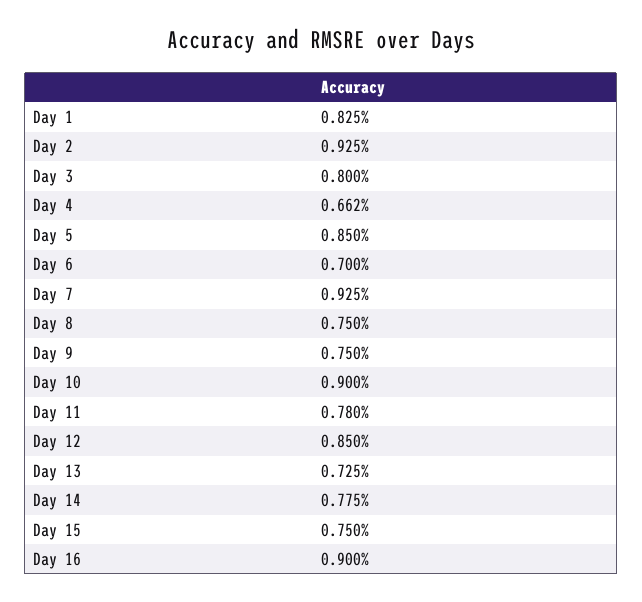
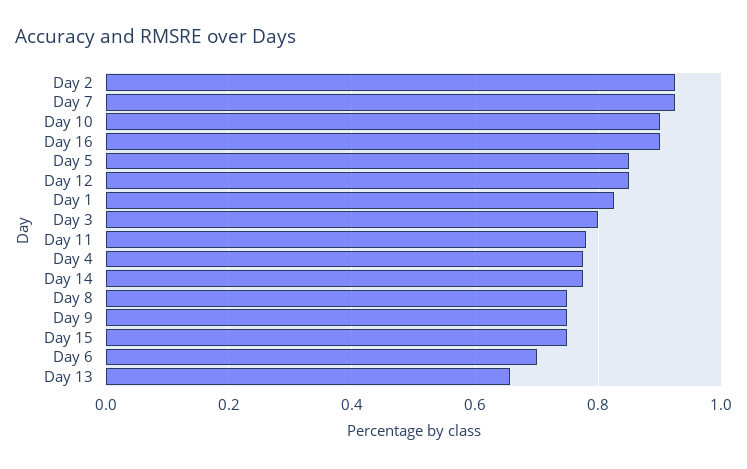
  {
    "Day 1": 0.825,
    "Day 2": 0.925,
    "Day 3": 0.8,
-   "Day 4": 0.662,
+   "Day 4": 0.78,
    "Day 5": 0.85,
    "Day 6": 0.7,
    "Day 7": 0.925,
    "Day 8": 0.75,
    "Day 9": 0.75,
    "Day 10": 0.9,
    "Day 11": 0.78,
    "Day 12": 0.85,
-   "Day 13": 0.725,
+   "Day 13": 0.66,
    "Day 14": 0.775,
    "Day 15": 0.75,
    "Day 16": 0.9
  }

